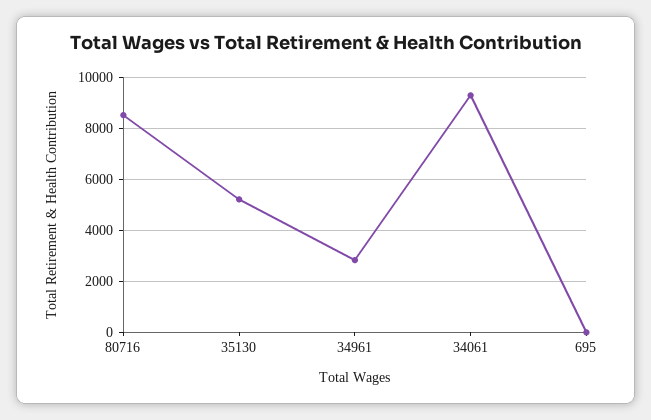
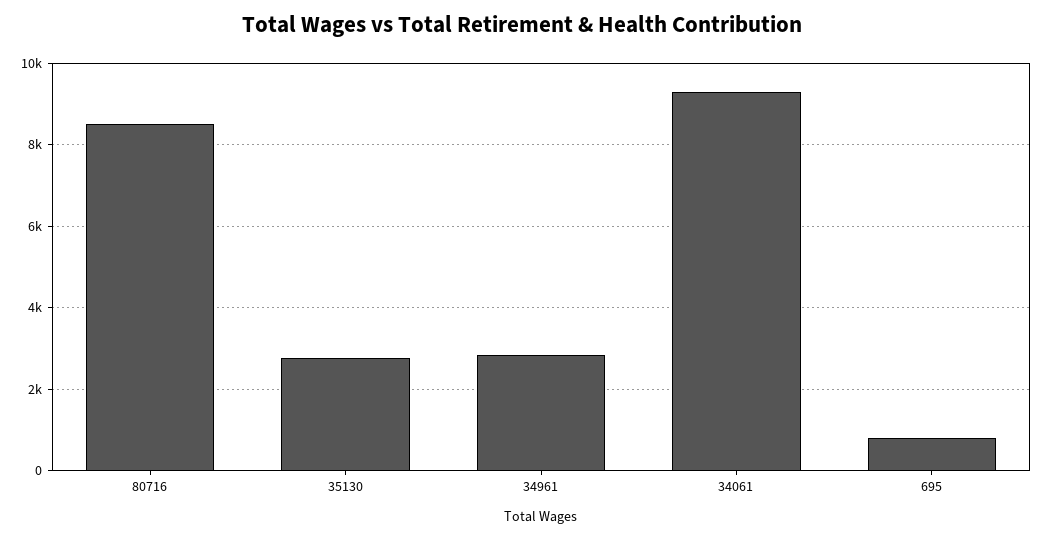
  {
    "80716": 8600,
-   "35130": 5250,
+   "35130": 2800,
    "34961": 2800,
    "34061": 9200,
-   "695": 0
+   "695": 800
  }

